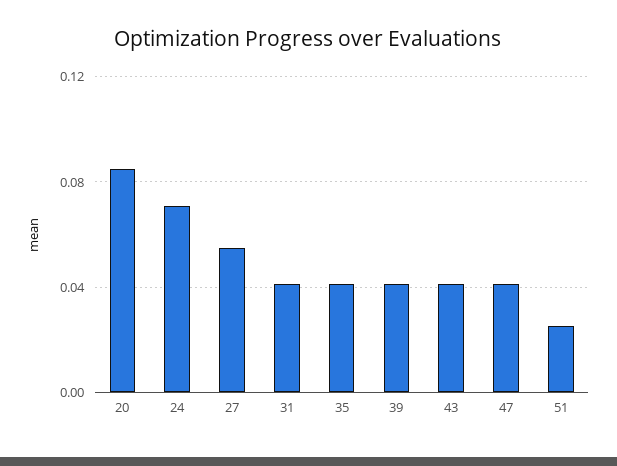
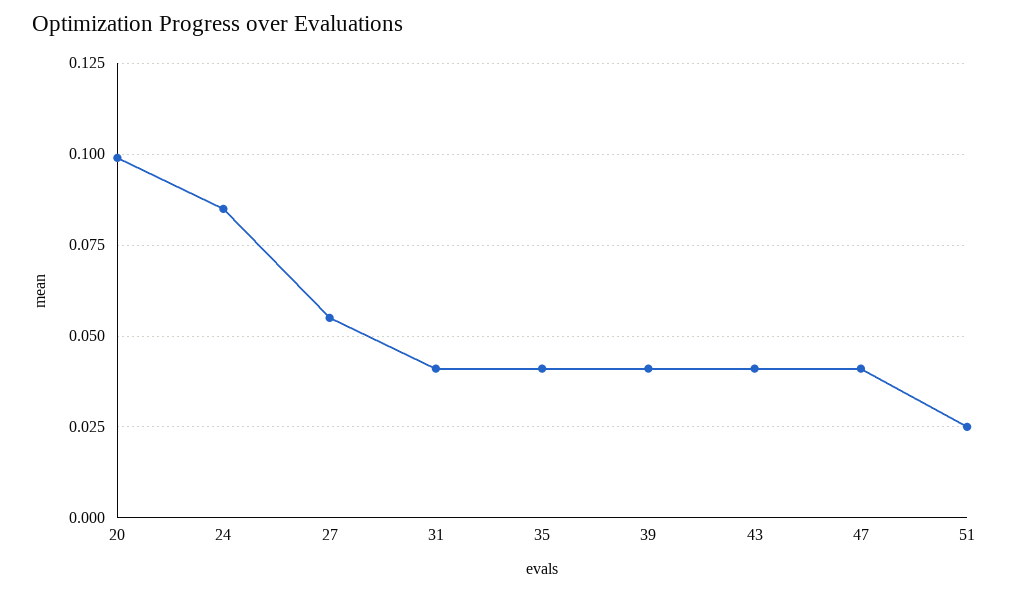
  {
-   "20": 0.085,
+   "20": 0.1,
-   "24": 0.07,
+   "24": 0.085,
    "27": 0.055,
    "31": 0.04,
    "35": 0.04,
    "39": 0.04,
    "43": 0.04,
    "47": 0.04,
    "51": 0.025
  }

